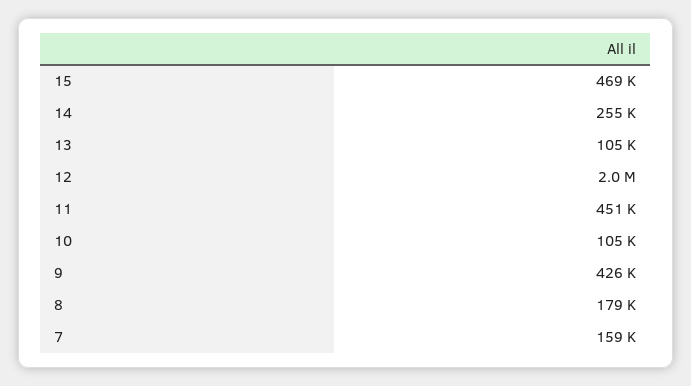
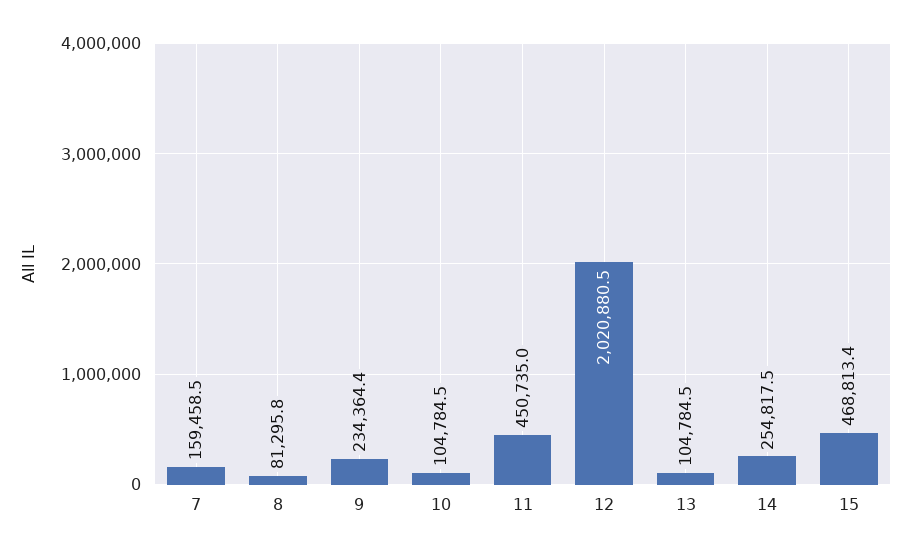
  {
    "15": 468813.4,
    "14": 254817.5,
    "13": 104784.5,
    "12": 2020880.5,
    "11": 450735,
    "10": 104784.5,
-   "9": 426000,
+   "9": 234364.4,
-   "8": 179000,
+   "8": 81295.8,
    "7": 159458.5
  }

